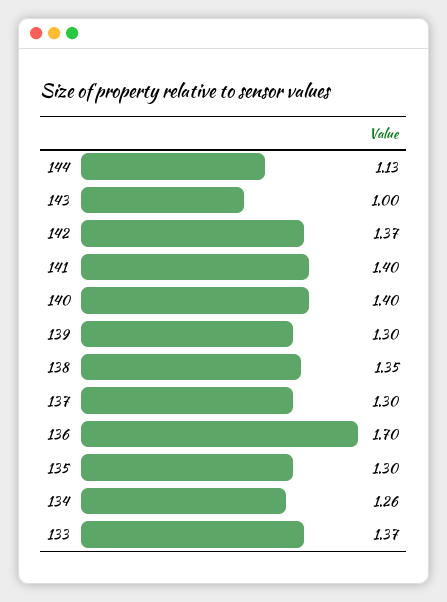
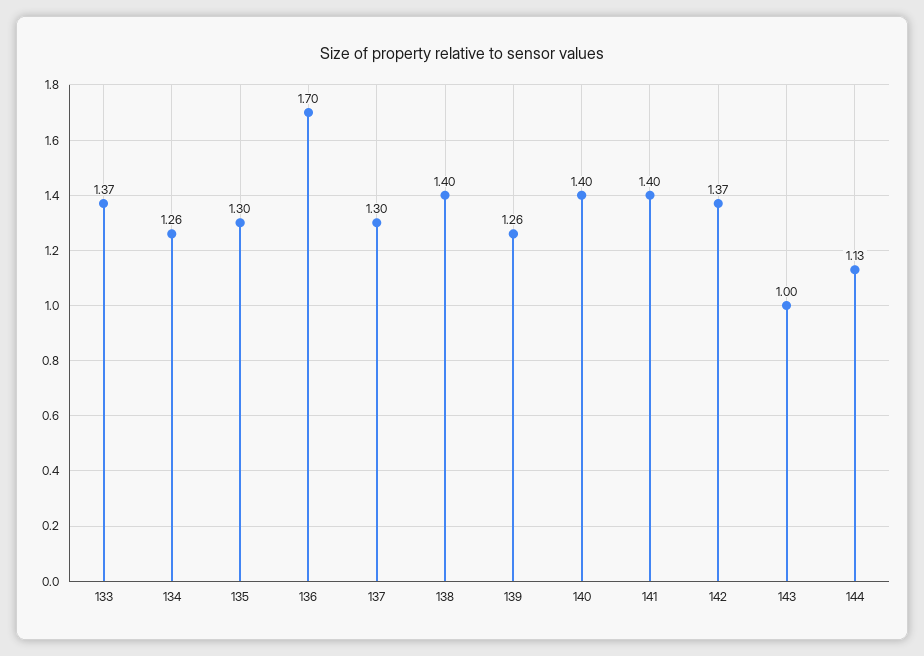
  {
    "144": 1.13,
    "143": 1,
    "142": 1.37,
    "141": 1.4,
    "140": 1.4,
-   "139": 1.3,
+   "139": 1.26,
-   "138": 1.35,
+   "138": 1.4,
    "137": 1.3,
    "136": 1.7,
    "135": 1.3,
    "134": 1.26,
    "133": 1.37
  }

